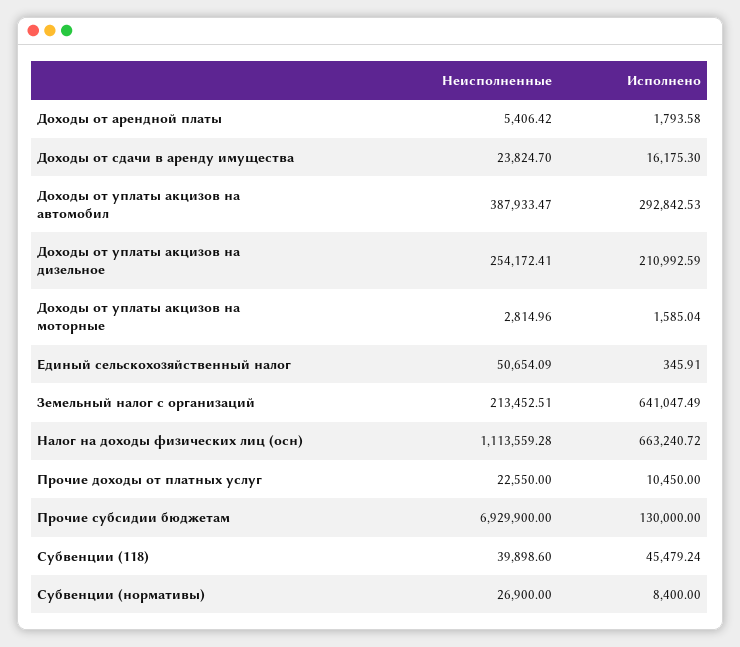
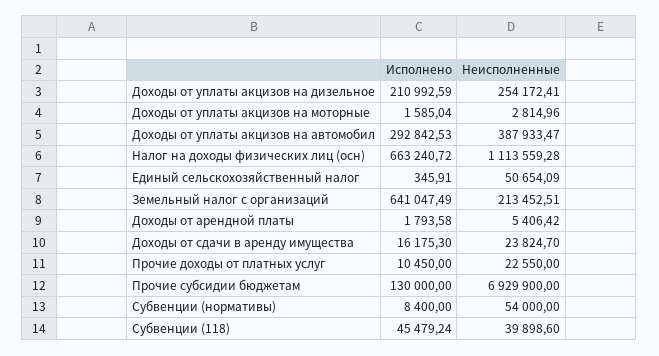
  {
    "Неисполненные": {
      "Доходы от арендной платы": 5406.42,
      "Доходы от сдачи в аренду имущества": 23824.7,
      "Доходы от уплаты акцизов на автомобил": 387933.47,
      "Доходы от уплаты акцизов на дизельное": 254172.41,
      "Доходы от уплаты акцизов на моторные": 2814.96,
      "Единый сельскохозяйственный налог": 50654.09,
      "Земельный налог с организаций": 213452.51,
      "Налог на доходы физических лиц (осн)": 1113559.28,
      "Прочие доходы от платных услуг": 22550,
      "Прочие субсидии бюджетам": 6929900,
      "Субвенции (118)": 39898.6,
-     "Субвенции (нормативы)": 26900
+     "Субвенции (нормативы)": 54000
    },
    "Исполнено": {
      "Доходы от арендной платы": 1793.58,
      "Доходы от сдачи в аренду имущества": 16175.3,
      "Доходы от уплаты акцизов на автомобил": 292842.53,
      "Доходы от уплаты акцизов на дизельное": 210992.59,
      "Доходы от уплаты акцизов на моторные": 1585.04,
      "Единый сельскохозяйственный налог": 345.91,
      "Земельный налог с организаций": 641047.49,
      "Налог на доходы физических лиц (осн)": 663240.72,
      "Прочие доходы от платных услуг": 10450,
      "Прочие субсидии бюджетам": 130000,
      "Субвенции (118)": 45479.24,
      "Субвенции (нормативы)": 8400
    }
  }

